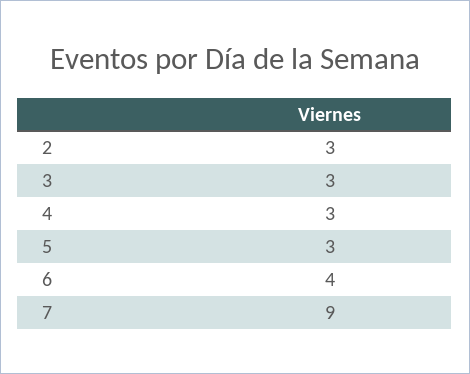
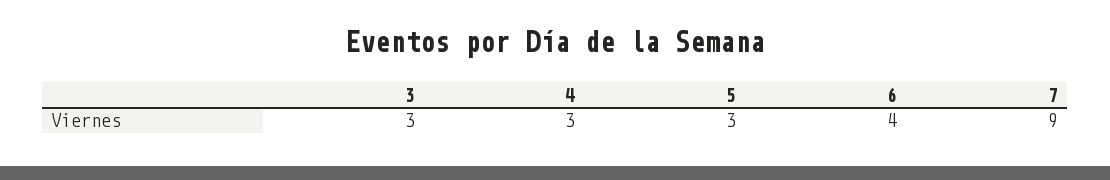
  {
-   "2": 3,
    "3": 3,
    "4": 3,
    "5": 3,
    "6": 4,
    "7": 9
  }

